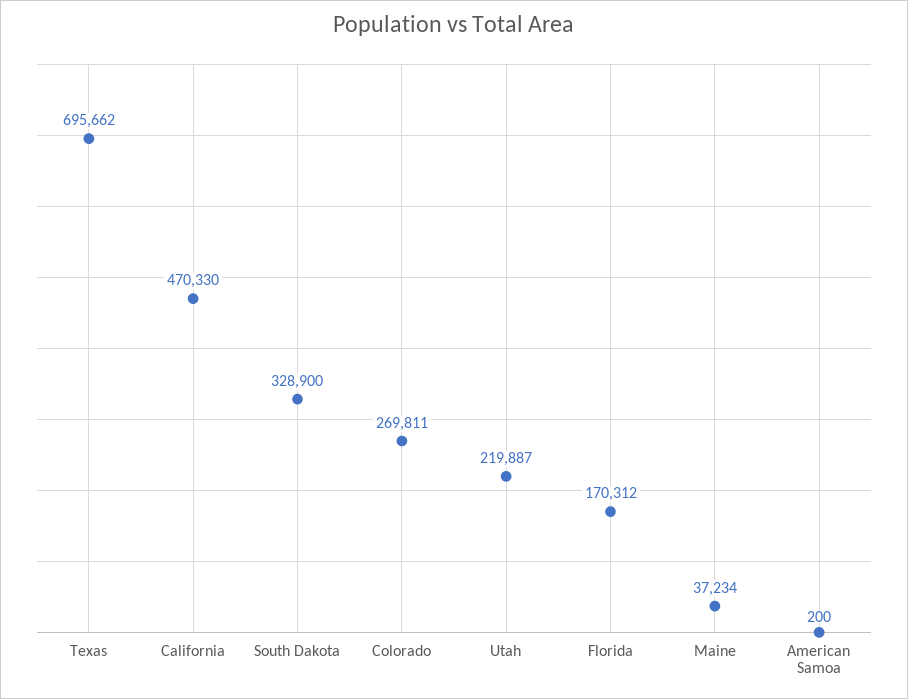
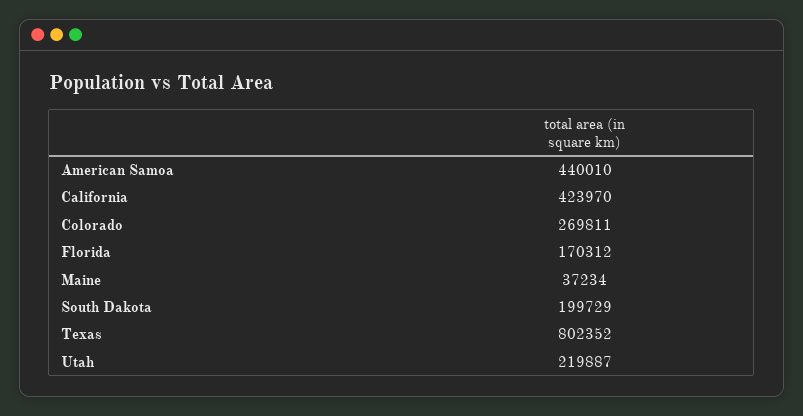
  {
-   "Texas": 695662,
+   "Texas": 802352,
-   "California": 470330,
+   "California": 423970,
-   "South Dakota": 328900,
+   "South Dakota": 199729,
    "Colorado": 269811,
    "Utah": 219887,
    "Florida": 170312,
    "Maine": 37234,
-   "American Samoa": 200
+   "American Samoa": 440010
  }

